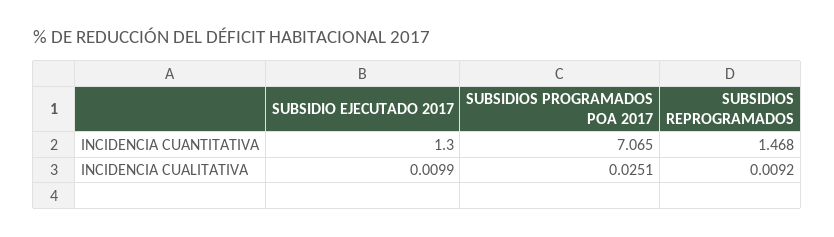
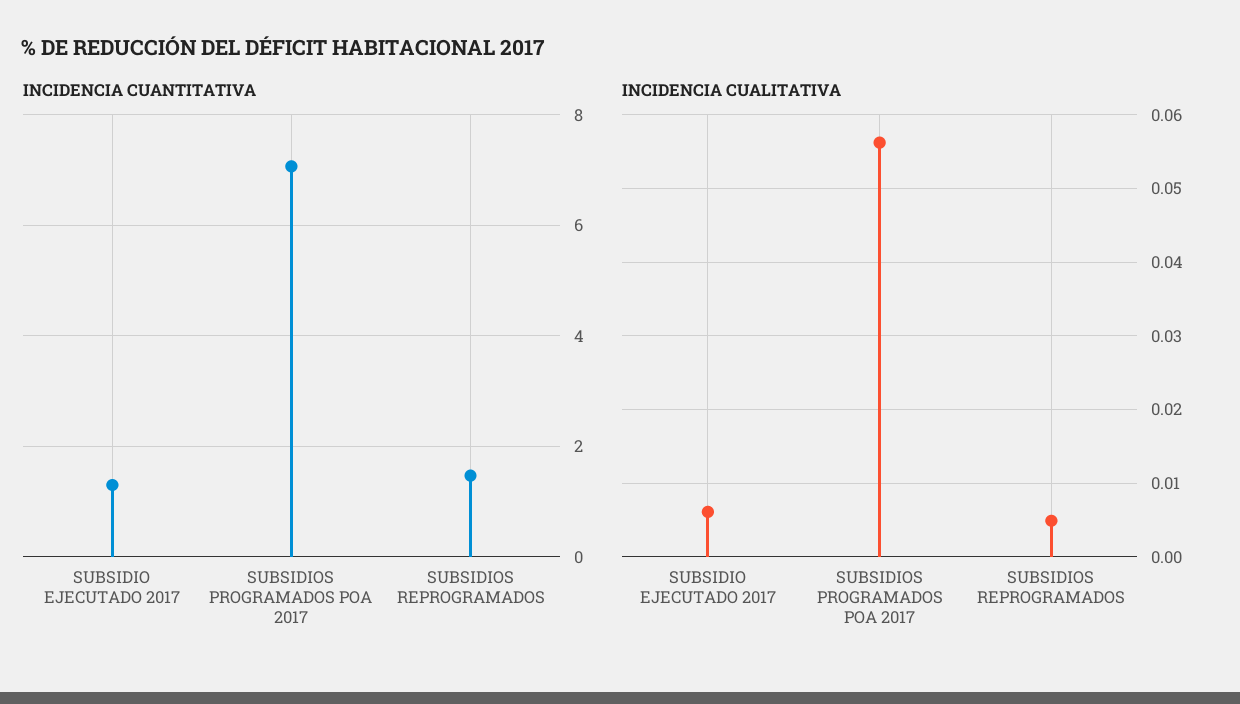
  {
    "INCIDENCIA CUANTITATIVA": {
      "SUBSIDIO EJECUTADO 2017": 1.3,
      "SUBSIDIOS PROGRAMADOS POA 2017": 7.065,
      "SUBSIDIOS REPROGRAMADOS": 1.468
    },
    "INCIDENCIA CUALITATIVA": {
-     "SUBSIDIO EJECUTADO 2017": 0.0099,
+     "SUBSIDIO EJECUTADO 2017": 0.006,
-     "SUBSIDIOS PROGRAMADOS POA 2017": 0.0251,
+     "SUBSIDIOS PROGRAMADOS POA 2017": 0.056,
-     "SUBSIDIOS REPROGRAMADOS": 0.0092
+     "SUBSIDIOS REPROGRAMADOS": 0.005
    }
  }

